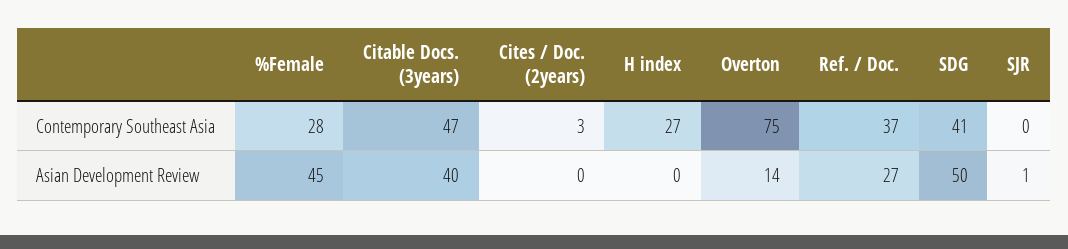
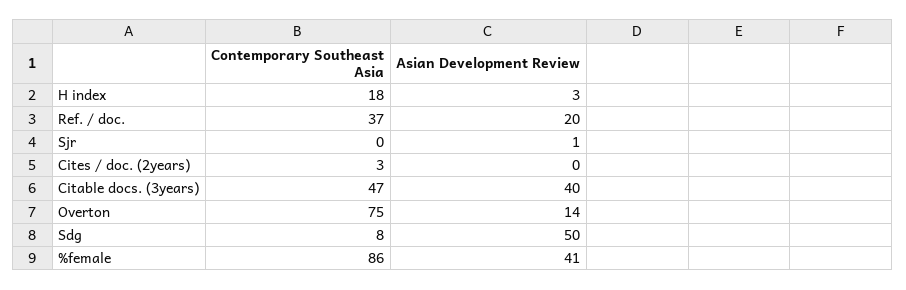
  {
    "%Female": {
-     "Contemporary Southeast Asia": 28,
+     "Contemporary Southeast Asia": 86,
-     "Asian Development Review": 45
+     "Asian Development Review": 41
    },
    "Citable Docs. (3years)": {
      "Contemporary Southeast Asia": 47,
      "Asian Development Review": 40
    },
    "Cites / Doc. (2years)": {
      "Contemporary Southeast Asia": 3,
      "Asian Development Review": 0
    },
    "H index": {
-     "Contemporary Southeast Asia": 27,
+     "Contemporary Southeast Asia": 18,
-     "Asian Development Review": 0
+     "Asian Development Review": 3
    },
    "Overton": {
      "Contemporary Southeast Asia": 75,
      "Asian Development Review": 14
    },
    "Ref. / Doc.": {
      "Contemporary Southeast Asia": 37,
-     "Asian Development Review": 27
+     "Asian Development Review": 20
    },
    "SDG": {
-     "Contemporary Southeast Asia": 41,
+     "Contemporary Southeast Asia": 8,
      "Asian Development Review": 50
    },
    "SJR": {
      "Contemporary Southeast Asia": 0,
      "Asian Development Review": 1
    }
  }

